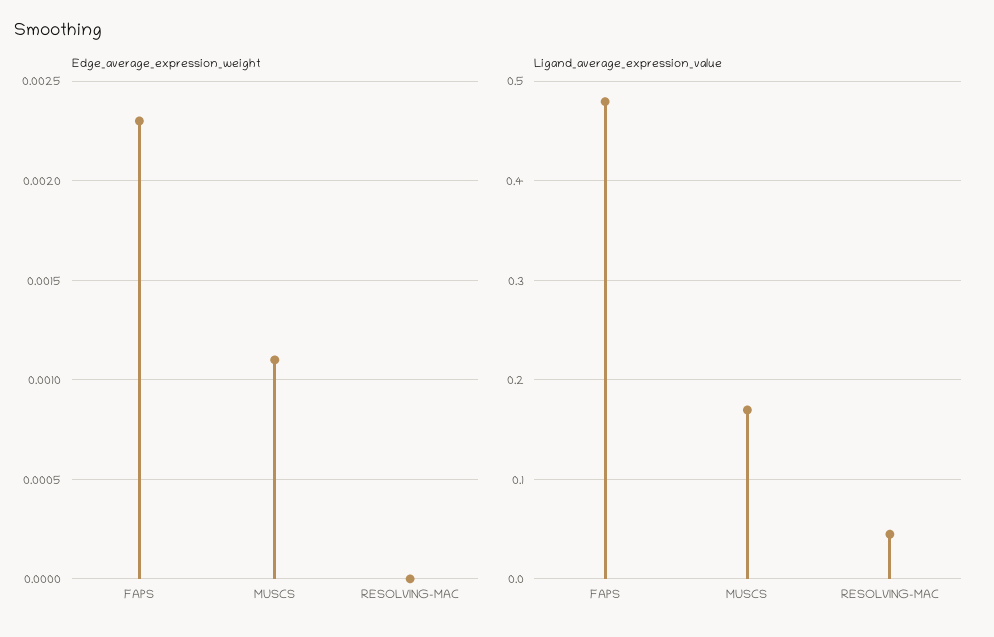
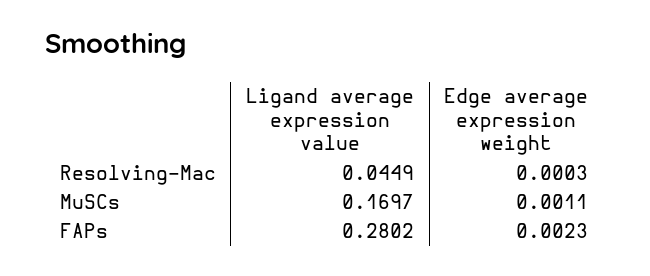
  {
    "Edge_average_expression_weight": {
      "FAPS": 0.0023,
      "MUSCS": 0.0011,
-     "RESOLVING-MAC": 0
+     "RESOLVING-MAC": 0.0003
    },
    "Ligand_average_expression_value": {
-     "FAPS": 0.48,
+     "FAPS": 0.2802,
      "MUSCS": 0.1697,
      "RESOLVING-MAC": 0.0449
    }
  }

